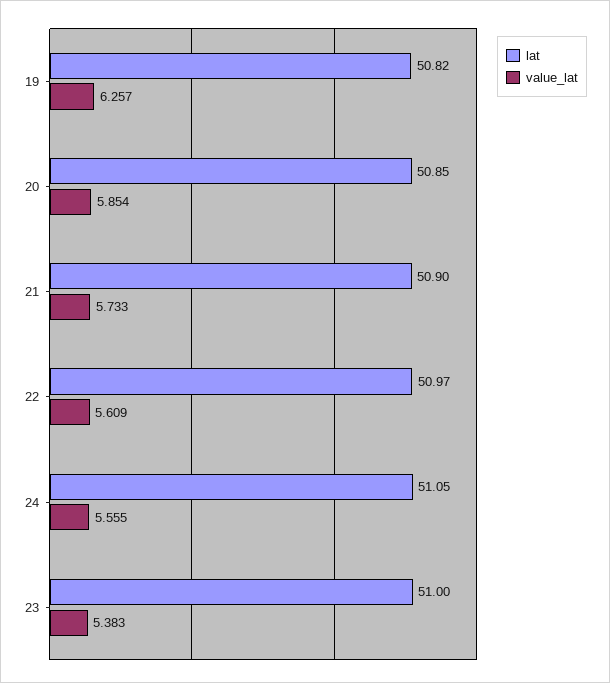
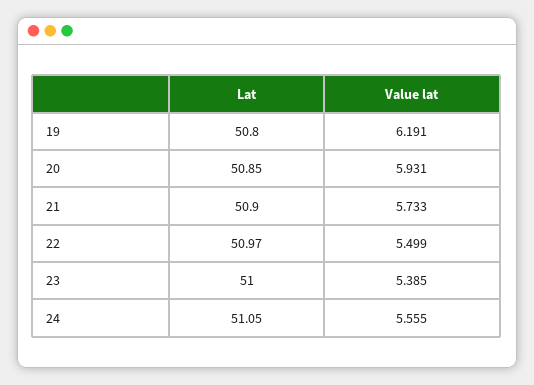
  {
    "lat": {
-     "19": 50.82,
+     "19": 50.8,
      "20": 50.85,
      "21": 50.9,
      "22": 50.97,
      "24": 51.05,
      "23": 51
    },
    "value_lat": {
-     "19": 6.257,
+     "19": 6.191,
-     "20": 5.854,
+     "20": 5.931,
      "21": 5.733,
-     "22": 5.609,
+     "22": 5.499,
      "24": 5.555,
-     "23": 5.383
+     "23": 5.385
    }
  }

